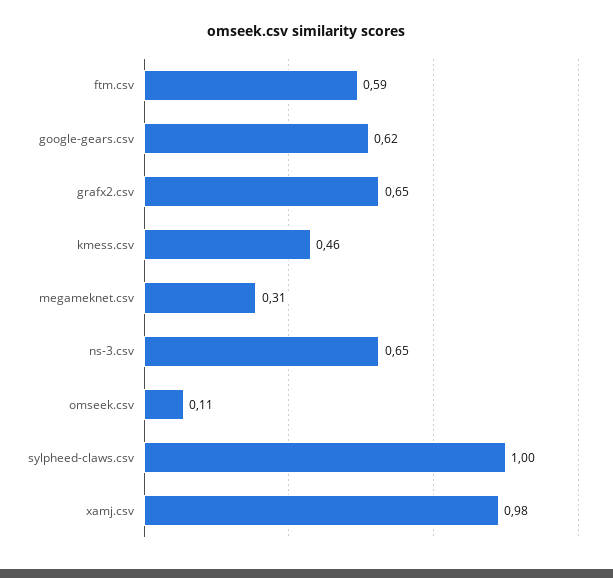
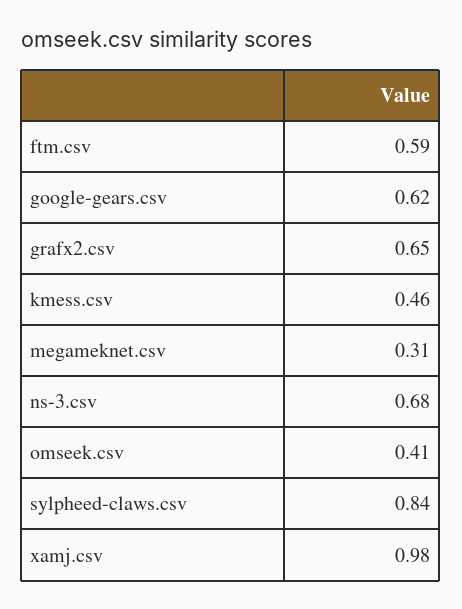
  {
    "ftm.csv": 0.59,
    "google-gears.csv": 0.62,
    "grafx2.csv": 0.65,
    "kmess.csv": 0.46,
    "megameknet.csv": 0.31,
-   "ns-3.csv": 0.65,
+   "ns-3.csv": 0.68,
-   "omseek.csv": 0.11,
+   "omseek.csv": 0.41,
-   "sylpheed-claws.csv": 1,
+   "sylpheed-claws.csv": 0.84,
    "xamj.csv": 0.98
  }

